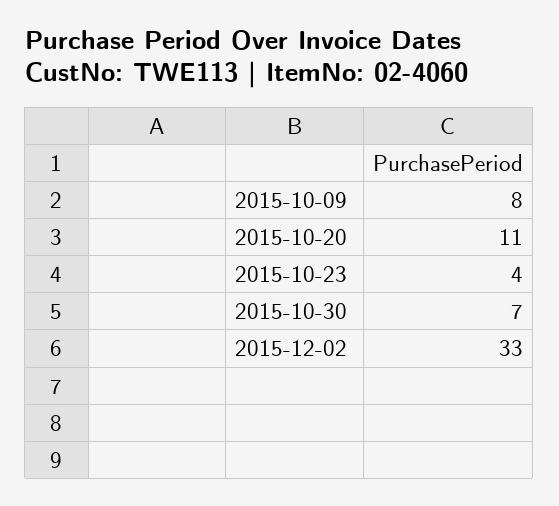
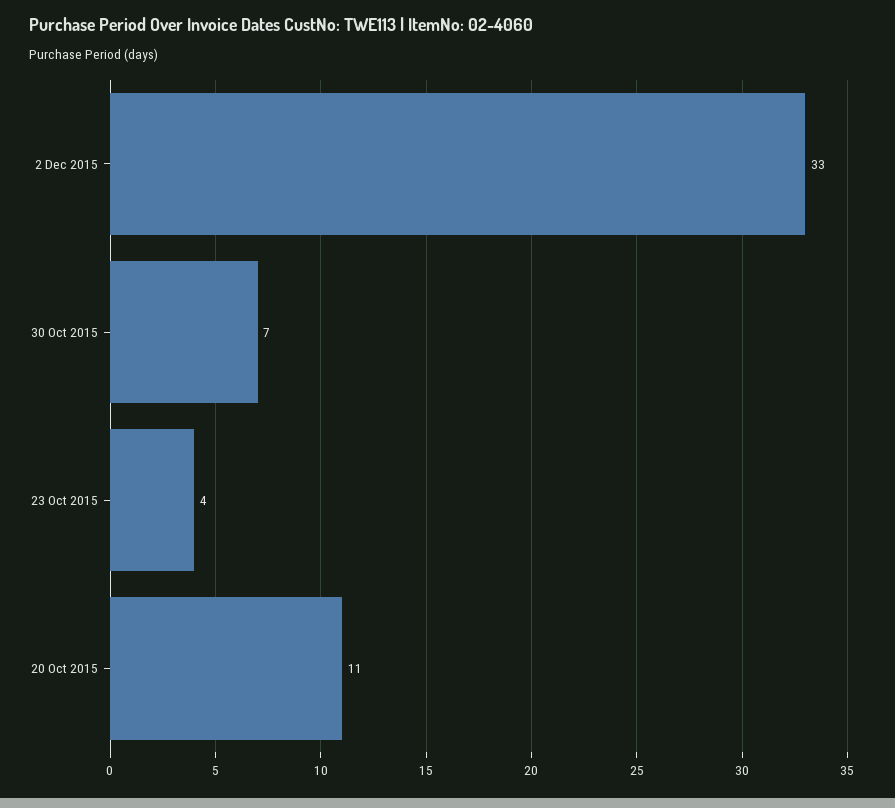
  {
-   "2015-10-09": 8,
    "2015-10-20": 11,
    "2015-10-23": 4,
    "2015-10-30": 7,
    "2015-12-02": 33
  }

